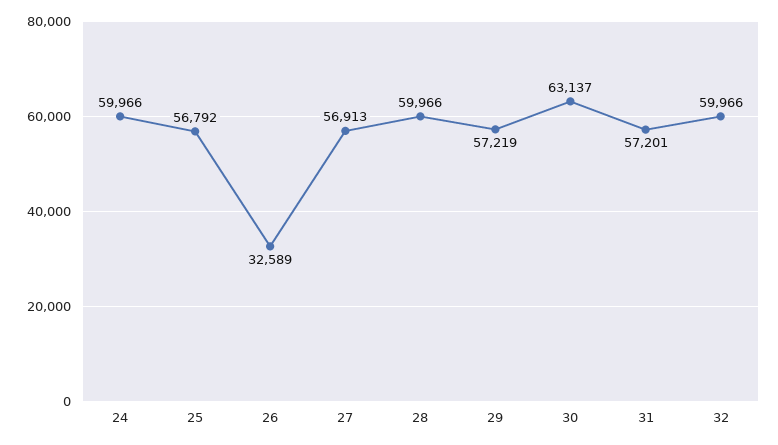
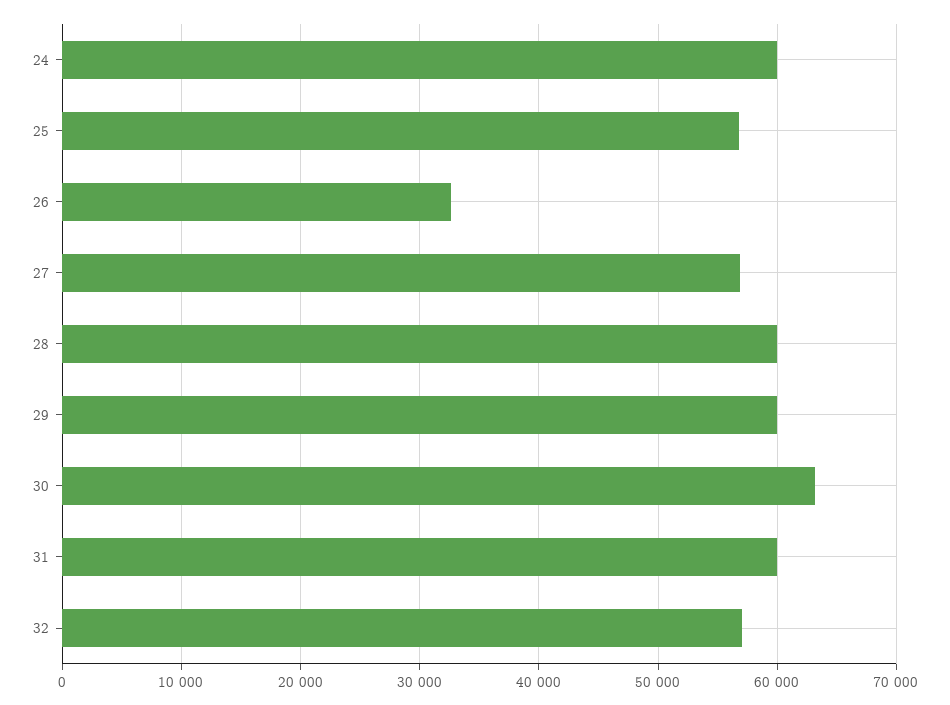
  {
    "24": 59966,
    "25": 56792,
    "26": 32589,
    "27": 56913,
    "28": 59966,
-   "29": 57219,
+   "29": 60000,
    "30": 63137,
-   "31": 57201,
+   "31": 60000,
-   "32": 59966
+   "32": 57000
  }

